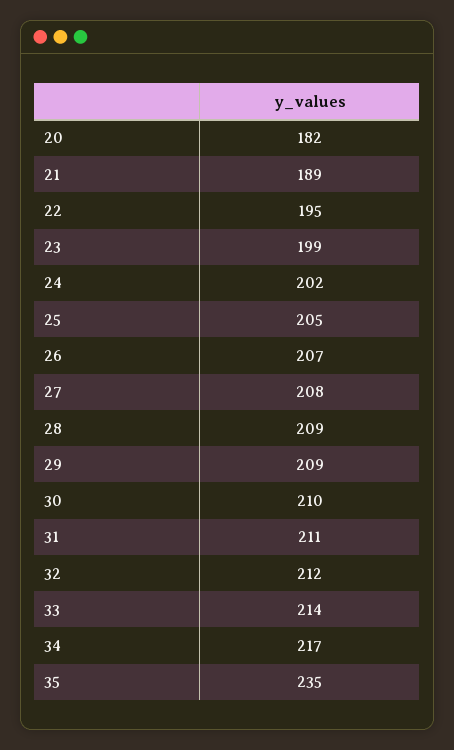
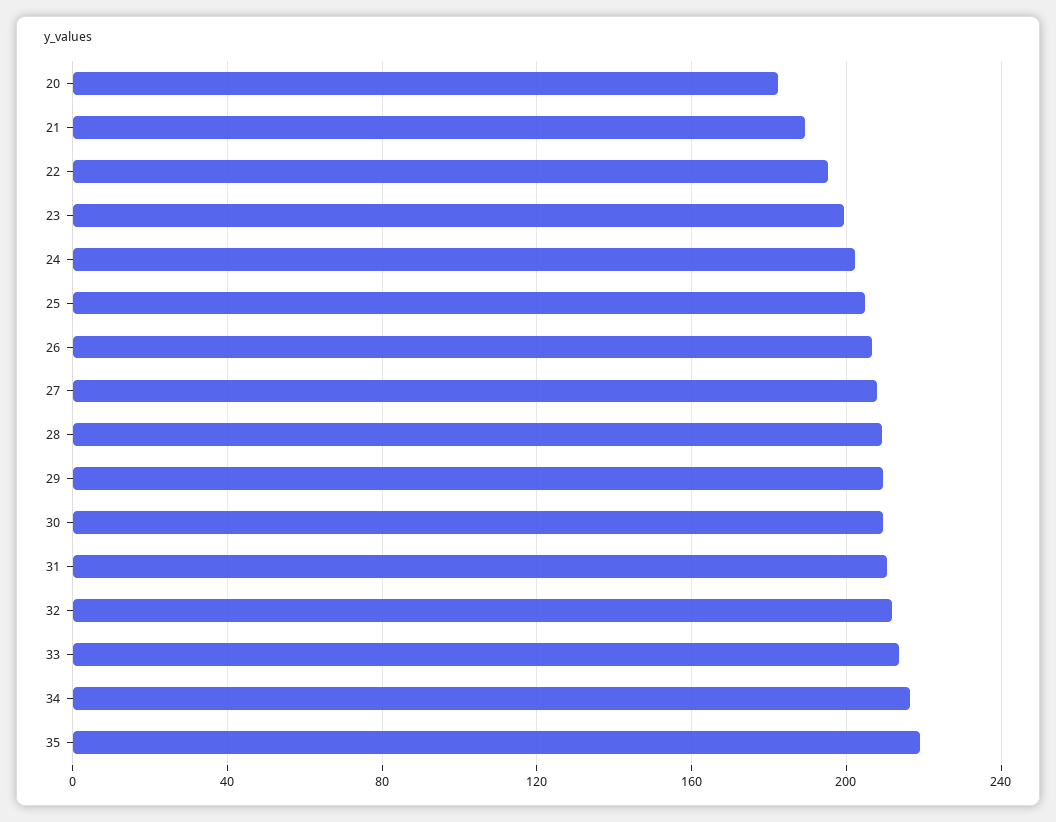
  {
    "20": 182,
    "21": 189,
    "22": 195,
    "23": 199,
    "24": 202,
    "25": 205,
    "26": 207,
    "27": 208,
    "28": 209,
    "29": 209,
    "30": 210,
    "31": 211,
    "32": 212,
    "33": 214,
    "34": 217,
-   "35": 235
+   "35": 220
  }

